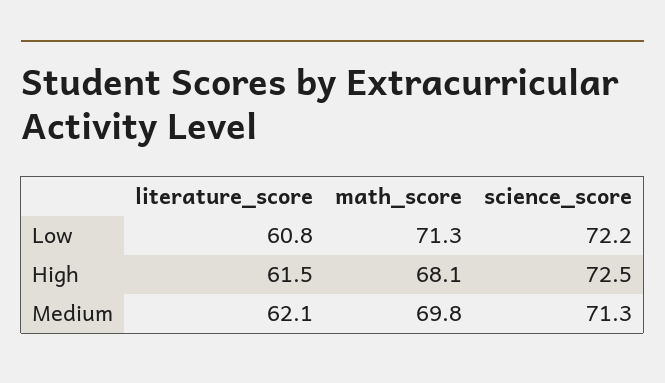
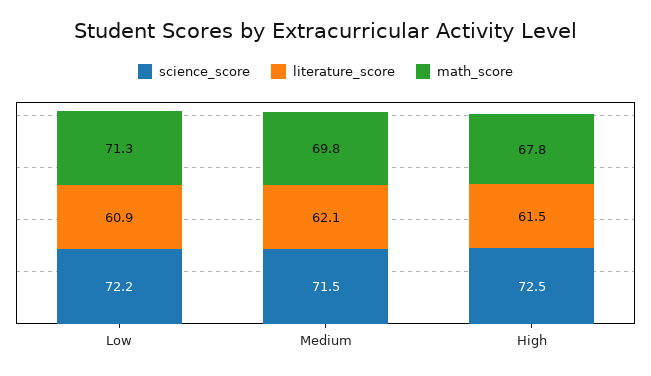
  {
    "literature_score": {
-     "Low": 60.8,
+     "Low": 60.9,
      "High": 61.5,
      "Medium": 62.1
    },
    "math_score": {
      "Low": 71.3,
-     "High": 68.1,
+     "High": 67.8,
      "Medium": 69.8
    },
    "science_score": {
      "Low": 72.2,
      "High": 72.5,
-     "Medium": 71.3
+     "Medium": 71.5
    }
  }

